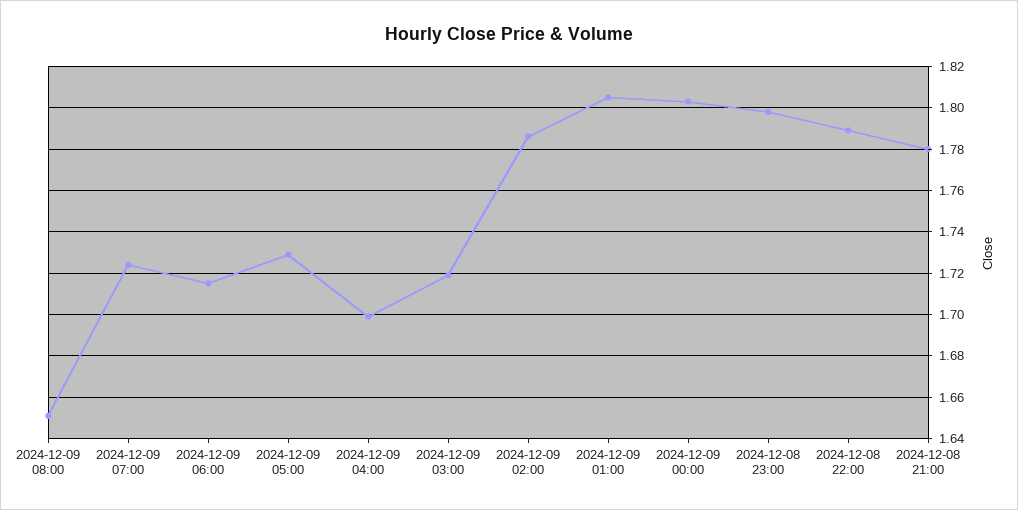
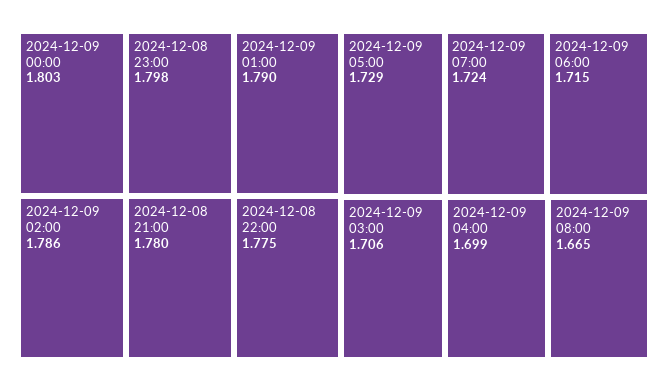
  {
-   "2024-12-09 08:00": 1.65,
+   "2024-12-09 08:00": 1.665,
    "2024-12-09 07:00": 1.724,
    "2024-12-09 06:00": 1.715,
    "2024-12-09 05:00": 1.729,
    "2024-12-09 04:00": 1.699,
-   "2024-12-09 03:00": 1.72,
+   "2024-12-09 03:00": 1.706,
    "2024-12-09 02:00": 1.786,
-   "2024-12-09 01:00": 1.805,
+   "2024-12-09 01:00": 1.79,
    "2024-12-09 00:00": 1.803,
    "2024-12-08 23:00": 1.798,
-   "2024-12-08 22:00": 1.79,
+   "2024-12-08 22:00": 1.775,
    "2024-12-08 21:00": 1.78
  }

